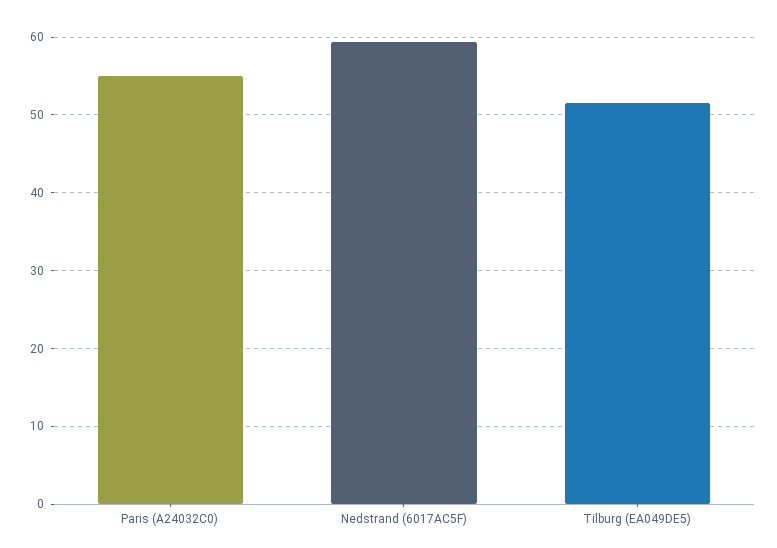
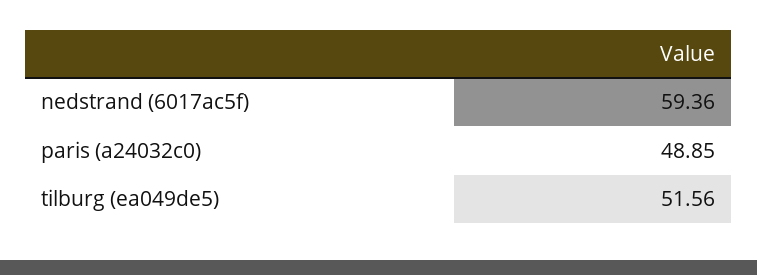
  {
-   "Paris (A24032C0)": 55,
+   "Paris (A24032C0)": 48.85,
    "Nedstrand (6017AC5F)": 59.36,
    "Tilburg (EA049DE5)": 51.56
  }

